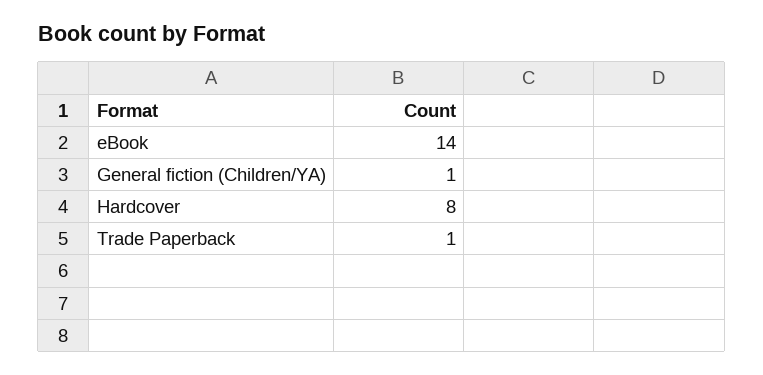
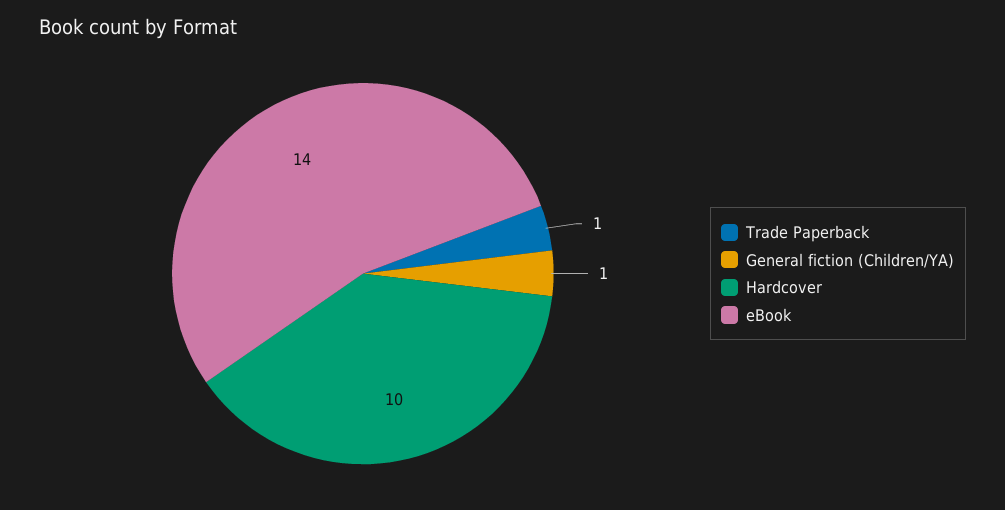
  {
    "eBook": 14,
    "General fiction (Children/YA)": 1,
-   "Hardcover": 8,
+   "Hardcover": 10,
    "Trade Paperback": 1
  }

